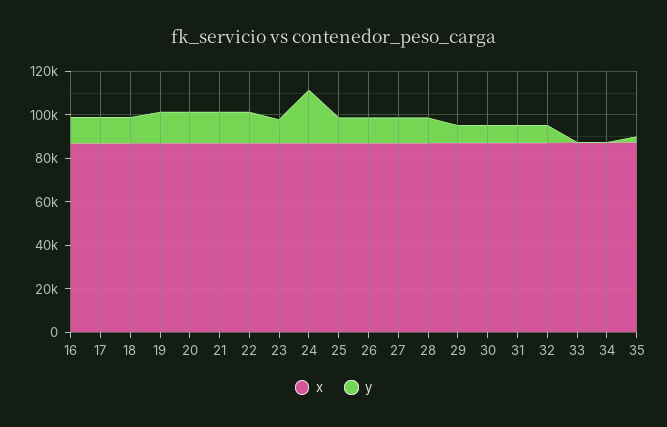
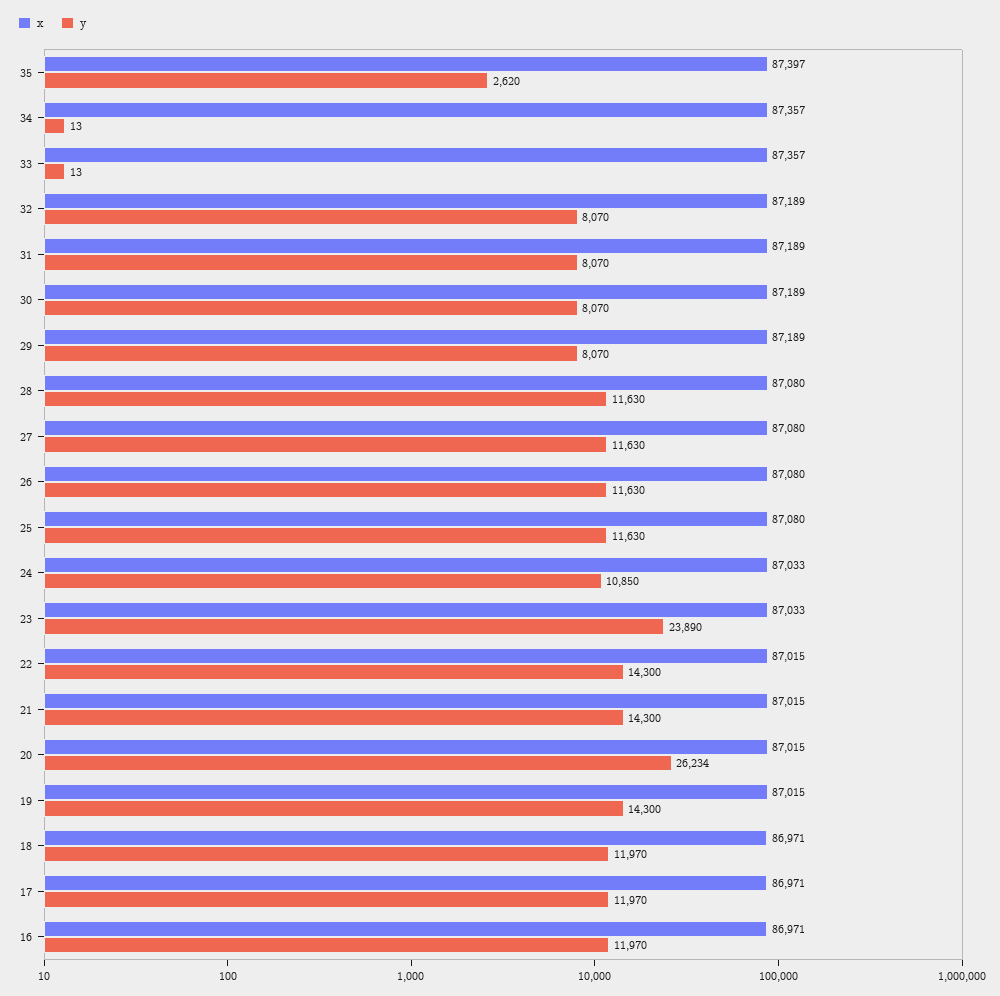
  {
    "x": {
      "16": 86971,
      "17": 86971,
      "18": 86971,
      "19": 87015,
      "20": 87015,
      "21": 87015,
      "22": 87015,
      "23": 87033,
      "24": 87033,
      "25": 87080,
      "26": 87080,
      "27": 87080,
      "28": 87080,
      "29": 87189,
      "30": 87189,
      "31": 87189,
      "32": 87189,
      "33": 87357,
      "34": 87357,
      "35": 87397
    },
    "y": {
      "16": 11970,
      "17": 11970,
      "18": 11970,
      "19": 14300,
-     "20": 15000,
+     "20": 26234,
      "21": 14300,
      "22": 14300,
-     "23": 10000,
+     "23": 23890,
-     "24": 25000,
+     "24": 10850,
      "25": 11630,
      "26": 11630,
      "27": 11630,
      "28": 11630,
      "29": 8070,
      "30": 8070,
      "31": 8070,
      "32": 8070,
      "33": 13,
      "34": 13,
      "35": 2620
    }
  }

